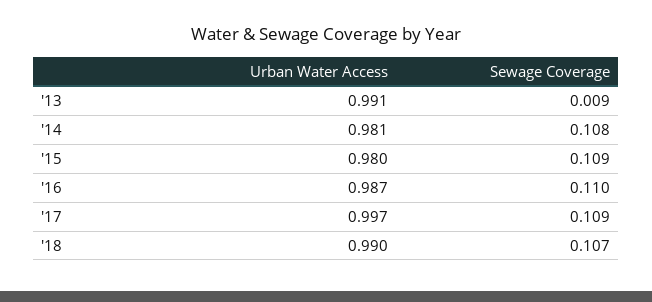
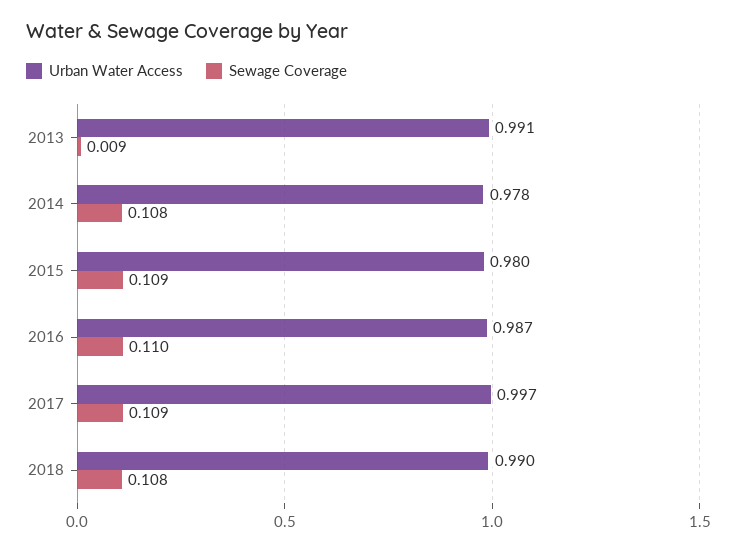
  {
    "Urban Water Access": {
      "'13": 0.991,
-     "'14": 0.981,
+     "'14": 0.978,
      "'15": 0.98,
      "'16": 0.987,
      "'17": 0.997,
      "'18": 0.99
    },
    "Sewage Coverage": {
      "'13": 0.009,
      "'14": 0.108,
      "'15": 0.109,
      "'16": 0.11,
      "'17": 0.109,
-     "'18": 0.107
+     "'18": 0.108
    }
  }

